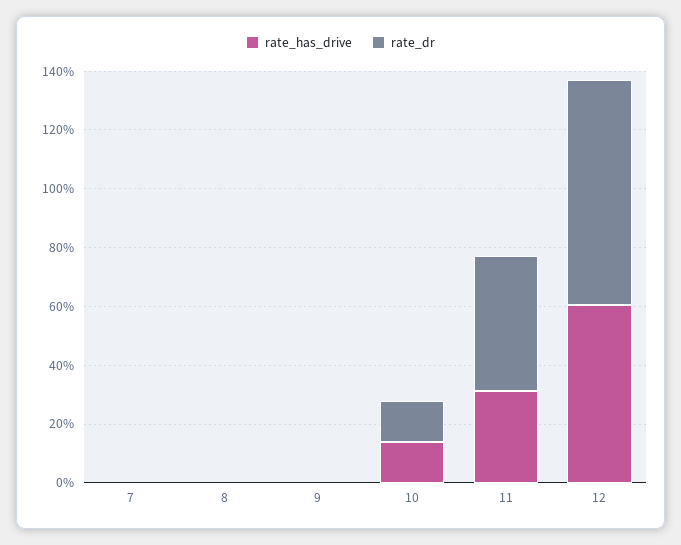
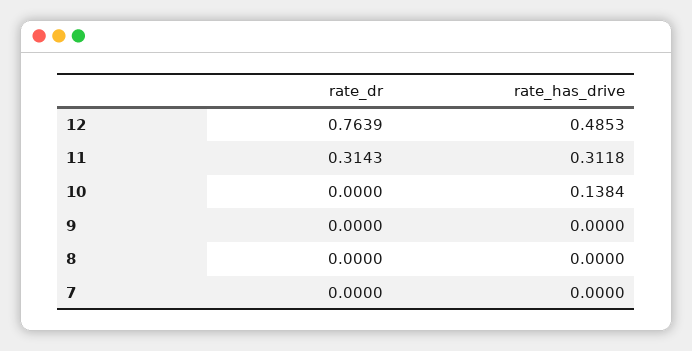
  {
    "rate_has_drive": {
      "7": 0,
      "8": 0,
      "9": 0,
      "10": 0.1384,
      "11": 0.3118,
-     "12": 0.6
+     "12": 0.4853
    },
    "rate_dr": {
      "7": 0,
      "8": 0,
      "9": 0,
-     "10": 0.15,
+     "10": 0,
-     "11": 0.45,
+     "11": 0.3143,
      "12": 0.7639
    }
  }

